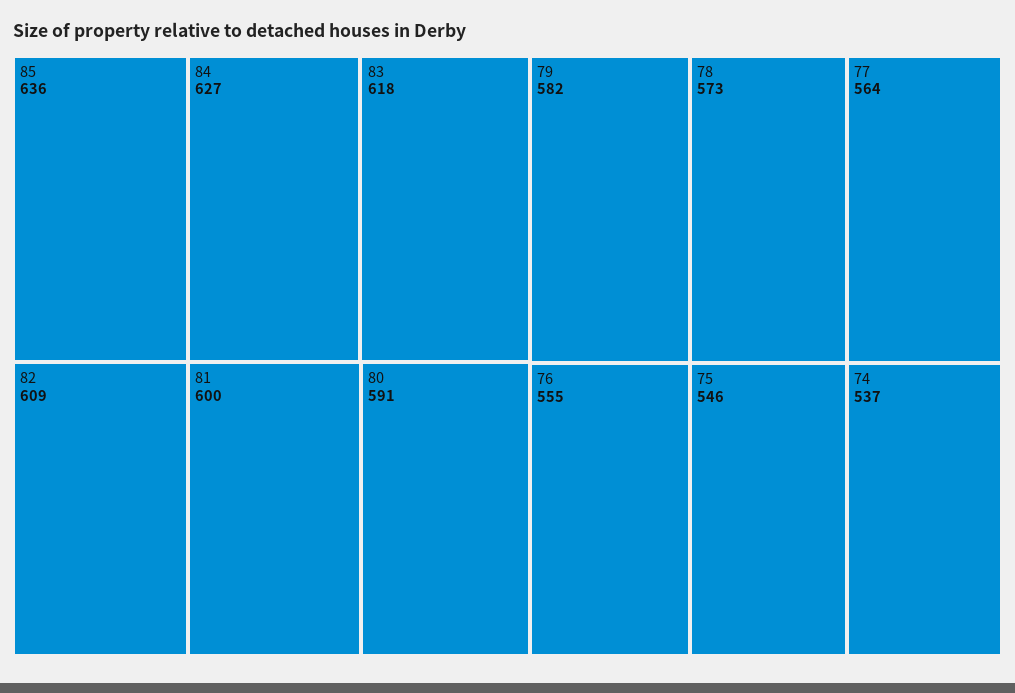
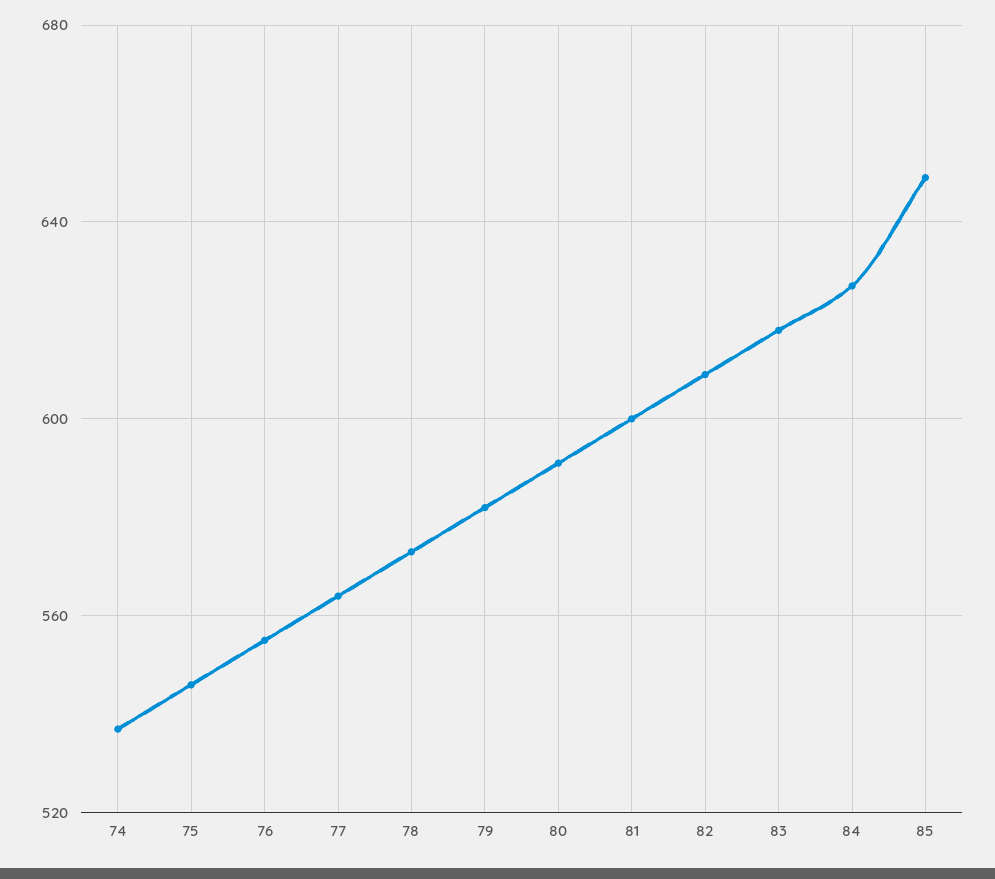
  {
-   "85": 636,
+   "85": 650,
    "84": 627,
    "83": 618,
    "82": 609,
    "81": 600,
    "80": 591,
    "79": 582,
    "78": 573,
    "77": 564,
    "76": 555,
    "75": 546,
    "74": 537
  }

